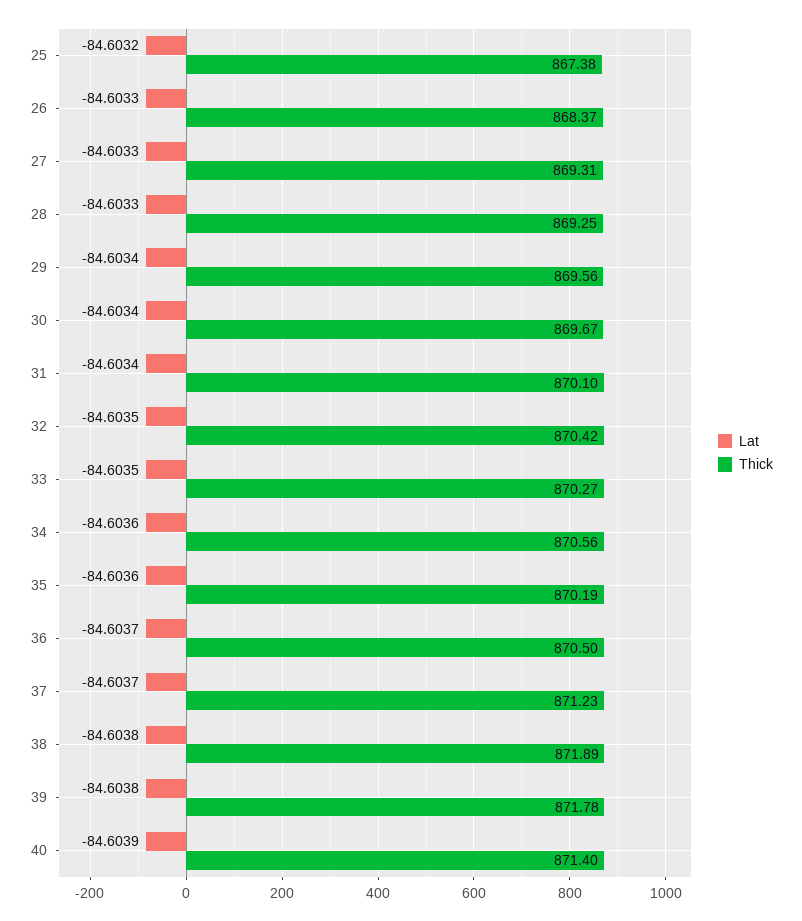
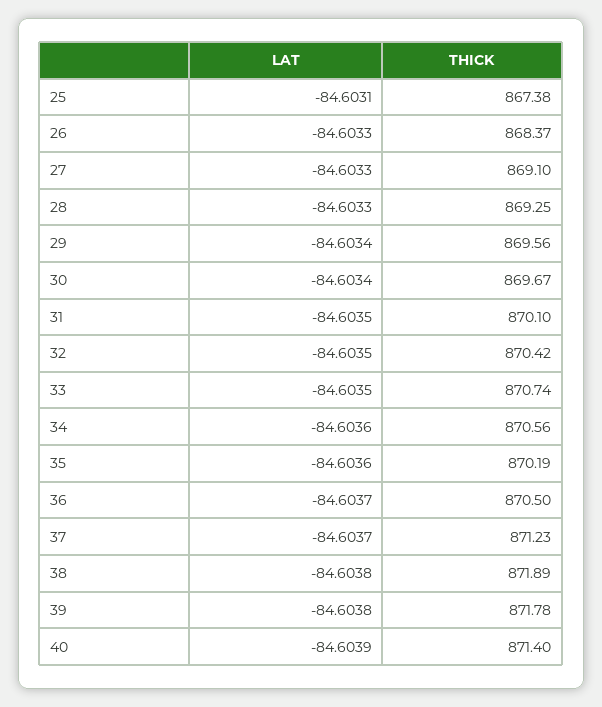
  {
    "Lat": {
-     "25": -84.6032,
+     "25": -84.6031,
      "26": -84.6033,
      "27": -84.6033,
      "28": -84.6033,
      "29": -84.6034,
      "30": -84.6034,
-     "31": -84.6034,
+     "31": -84.6035,
      "32": -84.6035,
      "33": -84.6035,
      "34": -84.6036,
      "35": -84.6036,
      "36": -84.6037,
      "37": -84.6037,
      "38": -84.6038,
      "39": -84.6038,
      "40": -84.6039
    },
    "Thick": {
      "25": 867.38,
      "26": 868.37,
-     "27": 869.31,
+     "27": 869.1,
      "28": 869.25,
      "29": 869.56,
      "30": 869.67,
      "31": 870.1,
      "32": 870.42,
-     "33": 870.27,
+     "33": 870.74,
      "34": 870.56,
      "35": 870.19,
      "36": 870.5,
      "37": 871.23,
      "38": 871.89,
      "39": 871.78,
      "40": 871.4
    }
  }

